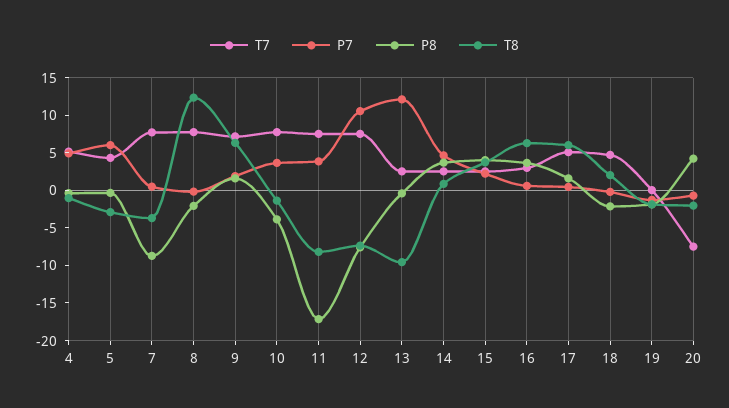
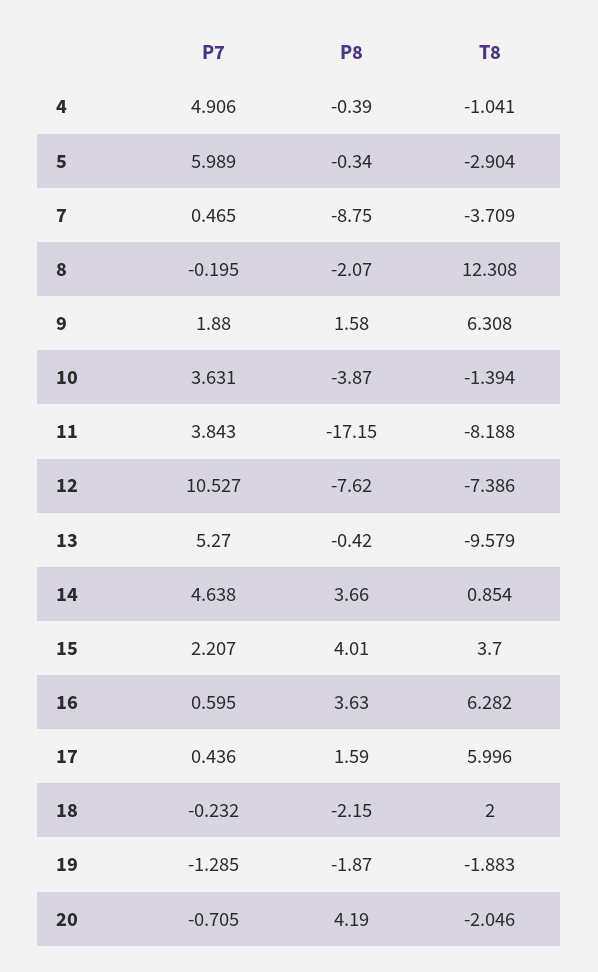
  {
-   "T7": {
-     "4": 5,
-     "5": 5,
-     "7": 7.5,
-     "8": 7.5,
-     "9": 7.5,
-     "10": 7.5,
-     "11": 7.5,
-     "12": 7.5,
-     "13": 2.5,
-     "14": 2.5,
-     "15": 2.5,
-     "16": 2.5,
-     "17": 5,
-     "18": 5,
-     "19": 0,
-     "20": -7.5
-   },
    "P7": {
      "4": 4.906,
      "5": 5.989,
      "7": 0.465,
      "8": -0.195,
      "9": 1.88,
      "10": 3.631,
      "11": 3.843,
      "12": 10.527,
-     "13": 12.5,
+     "13": 5.27,
      "14": 4.638,
      "15": 2.207,
      "16": 0.595,
      "17": 0.436,
      "18": -0.232,
      "19": -1.285,
      "20": -0.705
    },
    "P8": {
      "4": -0.39,
      "5": -0.34,
      "7": -8.75,
      "8": -2.07,
      "9": 1.58,
      "10": -3.87,
      "11": -17.15,
      "12": -7.62,
      "13": -0.42,
      "14": 3.66,
      "15": 4.01,
      "16": 3.63,
      "17": 1.59,
      "18": -2.15,
      "19": -1.87,
      "20": 4.19
    },
    "T8": {
      "4": -1.041,
      "5": -2.904,
      "7": -3.709,
      "8": 12.308,
      "9": 6.308,
      "10": -1.394,
      "11": -8.188,
      "12": -7.386,
      "13": -9.579,
      "14": 0.854,
      "15": 3.7,
      "16": 6.282,
      "17": 5.996,
      "18": 2,
      "19": -1.883,
      "20": -2.046
    }
  }

